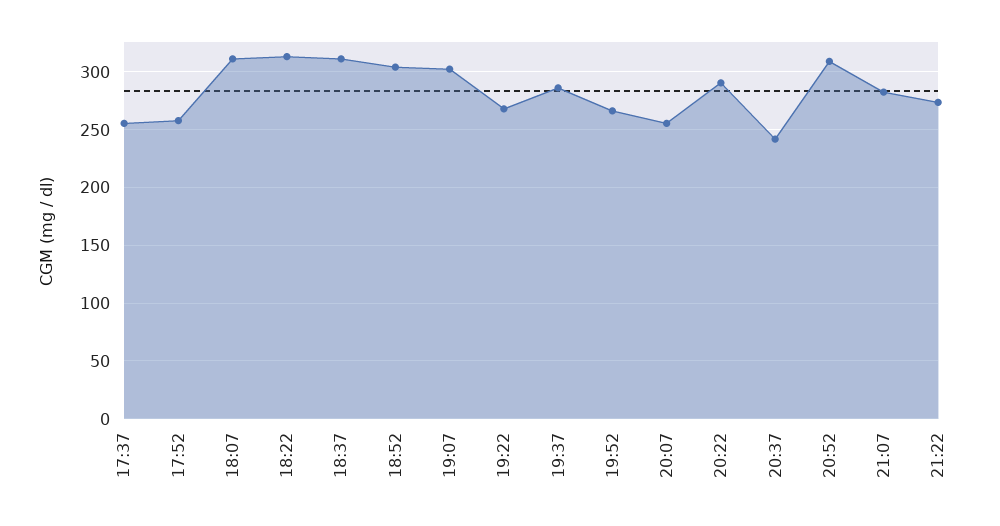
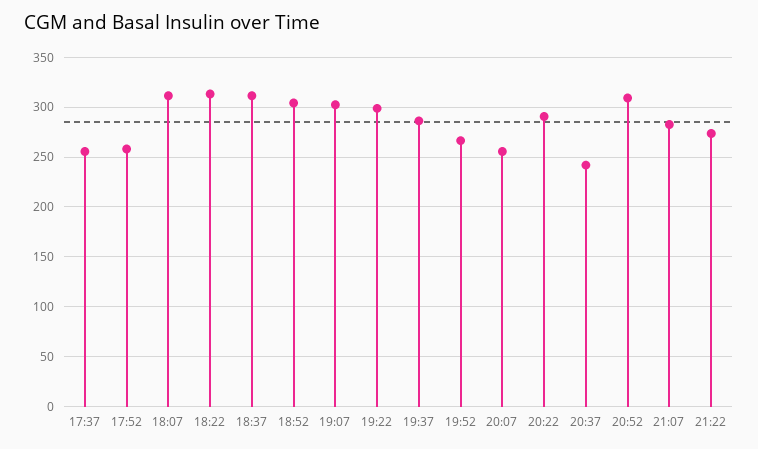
  {
    "17:37": 260,
    "17:52": 260,
    "18:07": 310,
    "18:22": 310,
    "18:37": 310,
    "18:52": 300,
    "19:07": 300,
-   "19:22": 270,
+   "19:22": 300,
    "19:37": 290,
    "19:52": 270,
    "20:07": 260,
    "20:22": 290,
    "20:37": 240,
    "20:52": 310,
    "21:07": 280,
    "21:22": 270
  }

